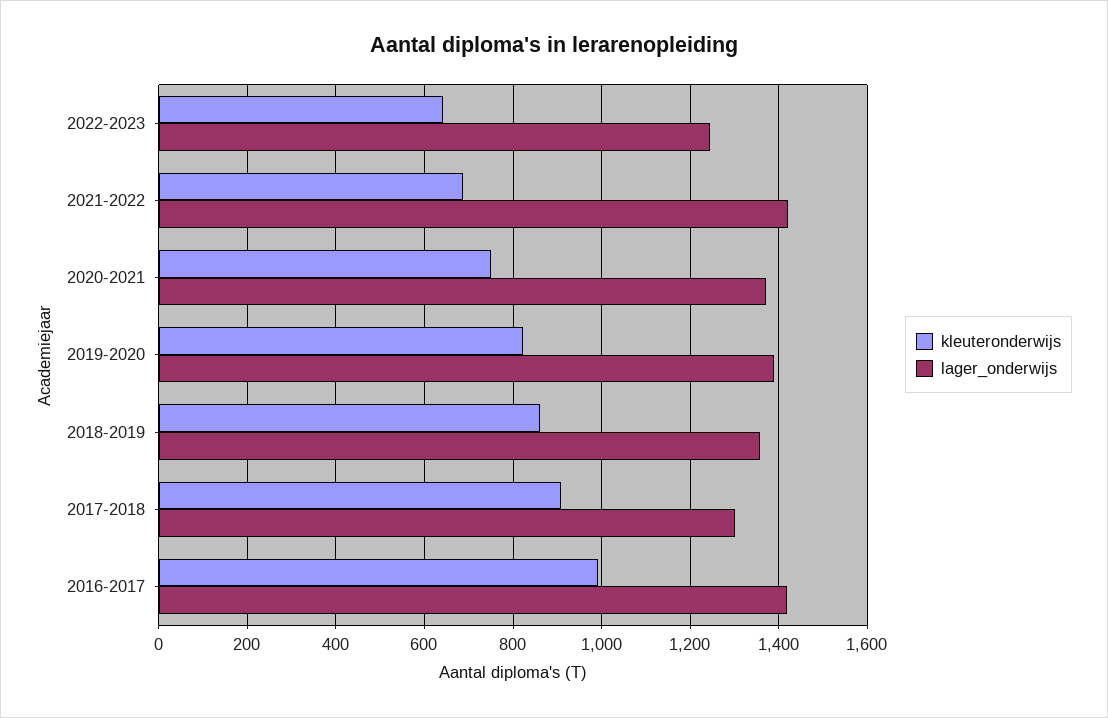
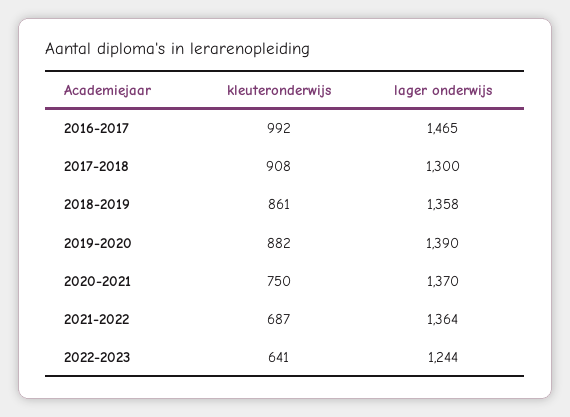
  {
    "kleuteronderwijs": {
      "2022-2023": 641,
      "2021-2022": 687,
      "2020-2021": 750,
-     "2019-2020": 820,
+     "2019-2020": 882,
      "2018-2019": 861,
      "2017-2018": 908,
      "2016-2017": 992
    },
    "lager_onderwijs": {
      "2022-2023": 1244,
-     "2021-2022": 1420,
+     "2021-2022": 1364,
      "2020-2021": 1370,
      "2019-2020": 1390,
      "2018-2019": 1358,
      "2017-2018": 1300,
-     "2016-2017": 1420
+     "2016-2017": 1465
    }
  }

